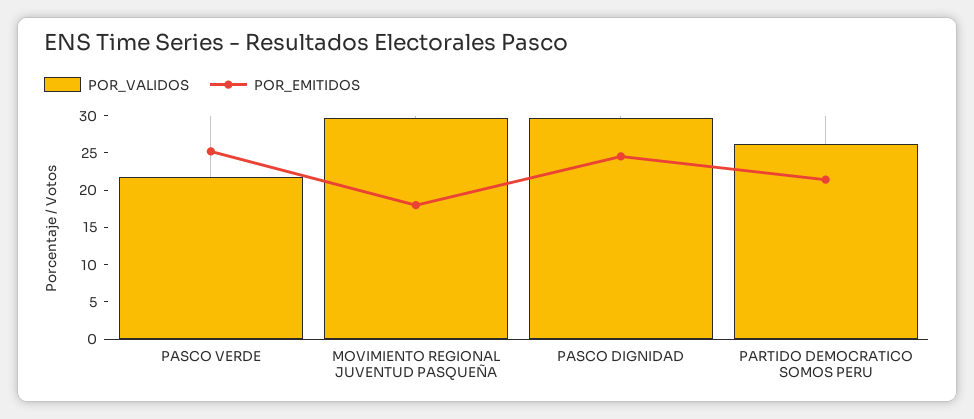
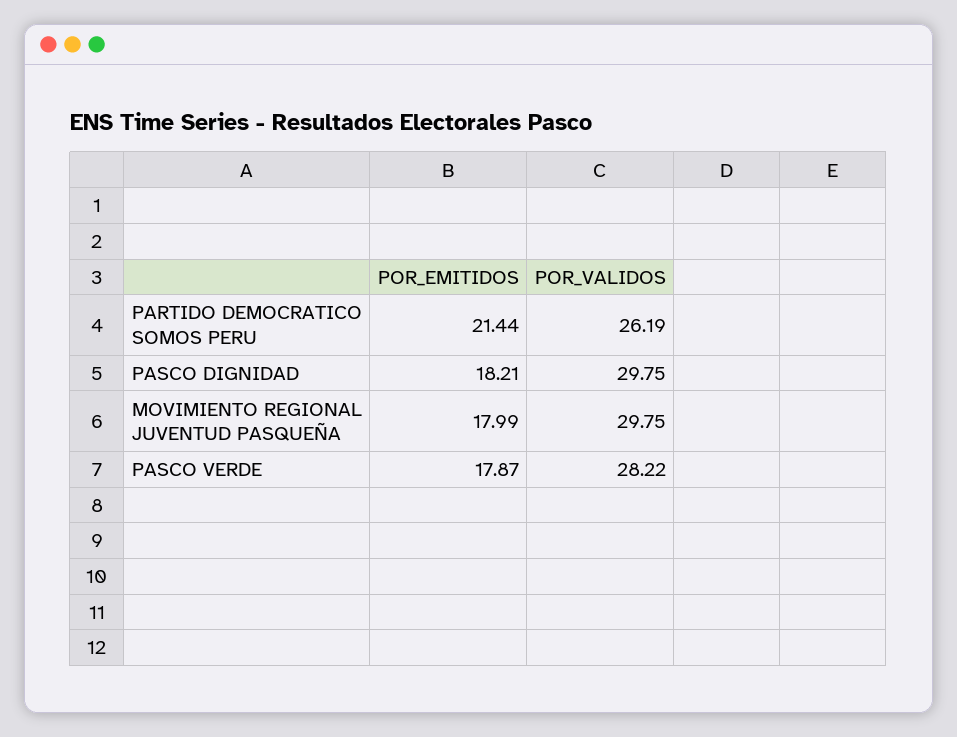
  {
    "POR_VALIDOS": {
-     "PASCO VERDE": 22.5,
+     "PASCO VERDE": 28.22,
      "MOVIMIENTO REGIONAL JUVENTUD PASQUEÑA": 29.75,
      "PASCO DIGNIDAD": 29.75,
      "PARTIDO DEMOCRATICO SOMOS PERU": 26.19
    },
    "POR_EMITIDOS": {
-     "PASCO VERDE": 25,
+     "PASCO VERDE": 17.87,
      "MOVIMIENTO REGIONAL JUVENTUD PASQUEÑA": 17.99,
-     "PASCO DIGNIDAD": 25,
+     "PASCO DIGNIDAD": 18.21,
      "PARTIDO DEMOCRATICO SOMOS PERU": 21.44
    }
  }

